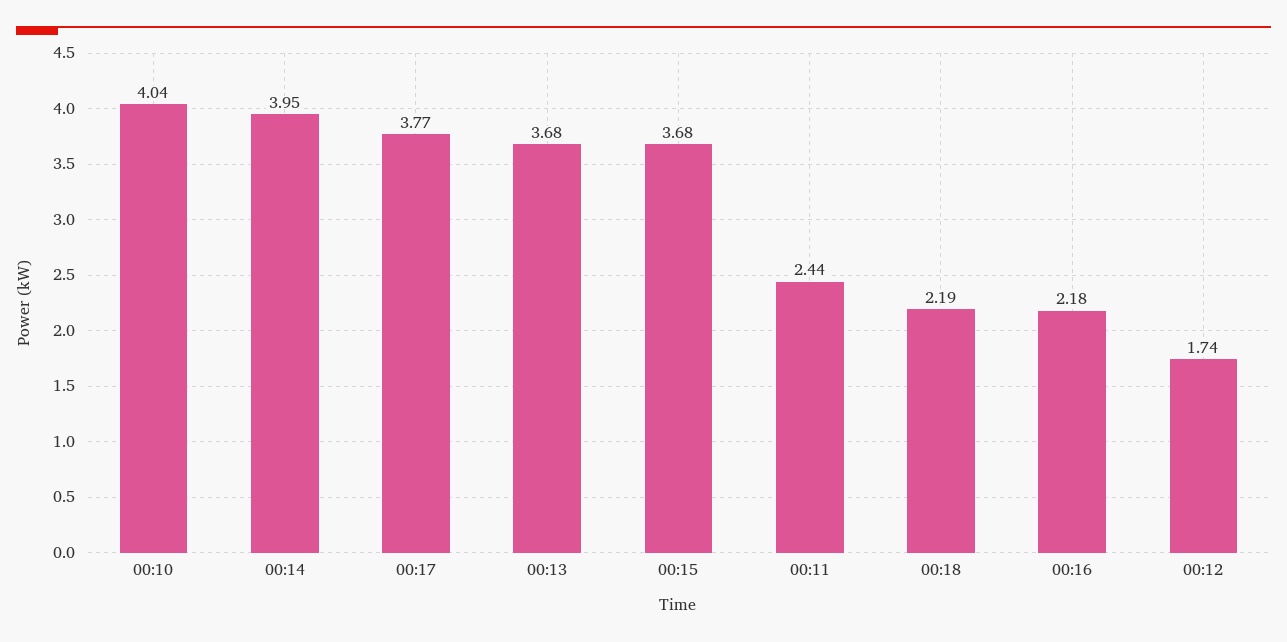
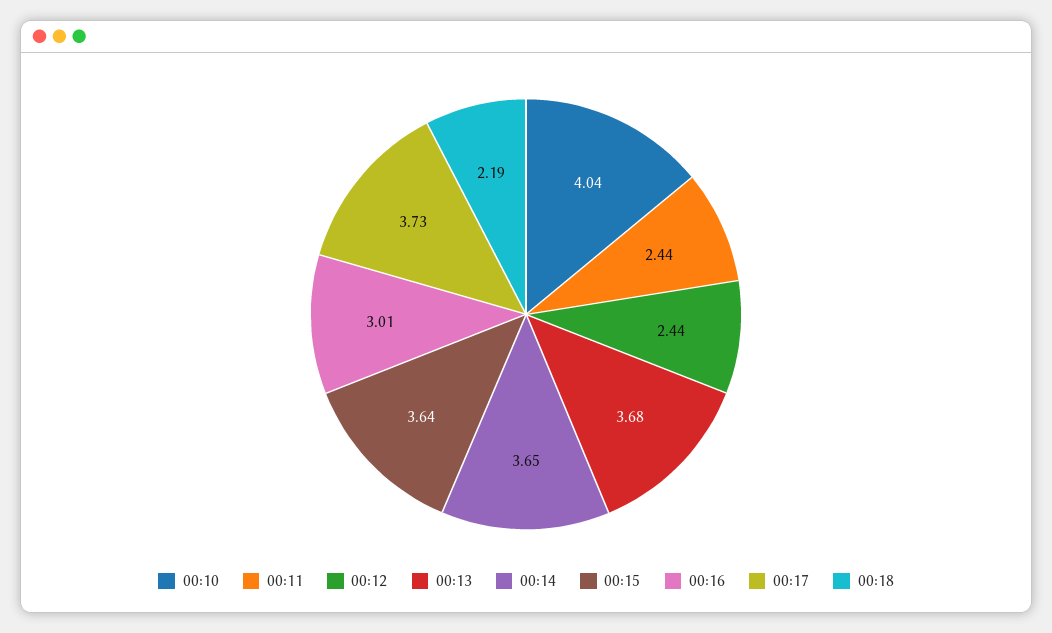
  {
    "00:10": 4.04,
-   "00:14": 3.95,
+   "00:14": 3.65,
-   "00:17": 3.77,
+   "00:17": 3.73,
    "00:13": 3.68,
-   "00:15": 3.68,
+   "00:15": 3.64,
    "00:11": 2.44,
    "00:18": 2.19,
-   "00:16": 2.18,
+   "00:16": 3.01,
-   "00:12": 1.74
+   "00:12": 2.44
  }

